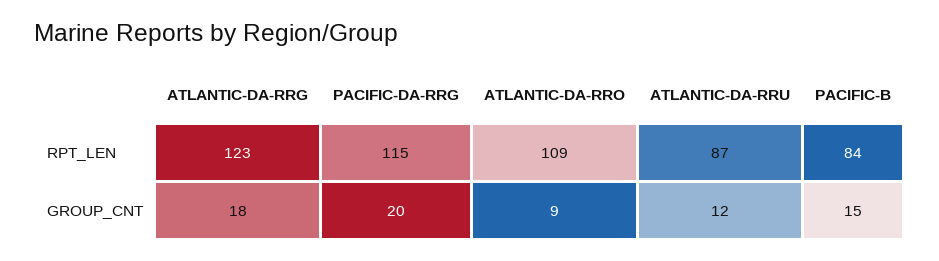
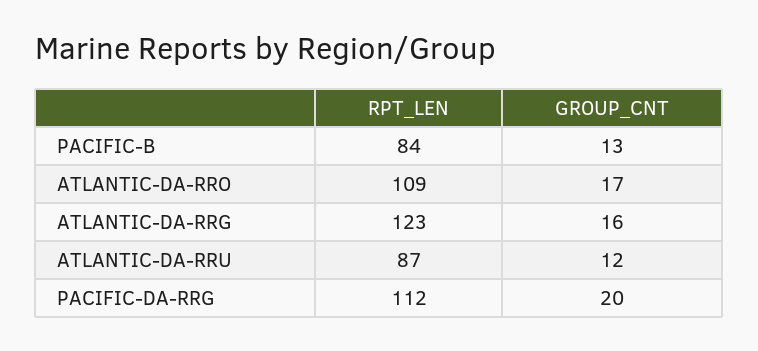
  {
    "ATLANTIC-DA-RRG": {
      "RPT_LEN": 123,
-     "GROUP_CNT": 18
+     "GROUP_CNT": 16
    },
    "PACIFIC-DA-RRG": {
-     "RPT_LEN": 115,
+     "RPT_LEN": 112,
      "GROUP_CNT": 20
    },
    "ATLANTIC-DA-RRO": {
      "RPT_LEN": 109,
-     "GROUP_CNT": 9
+     "GROUP_CNT": 17
    },
    "ATLANTIC-DA-RRU": {
      "RPT_LEN": 87,
      "GROUP_CNT": 12
    },
    "PACIFIC-B": {
      "RPT_LEN": 84,
-     "GROUP_CNT": 15
+     "GROUP_CNT": 13
    }
  }

